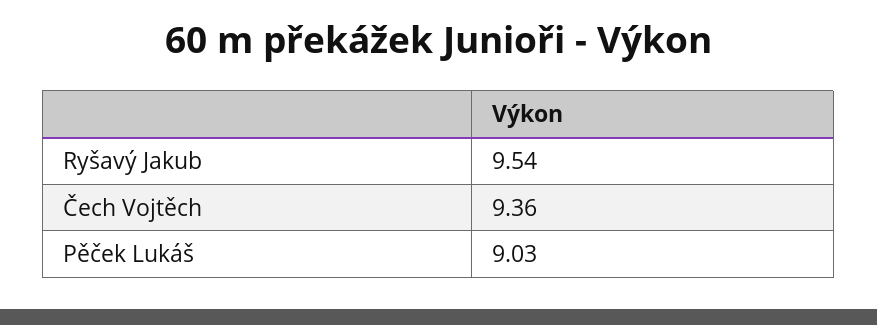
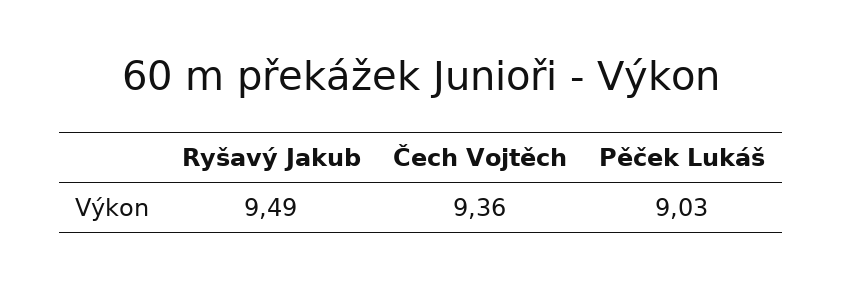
  {
-   "Ryšavý Jakub": 9.54,
+   "Ryšavý Jakub": 9.49,
    "Čech Vojtěch": 9.36,
    "Pěček Lukáš": 9.03
  }

